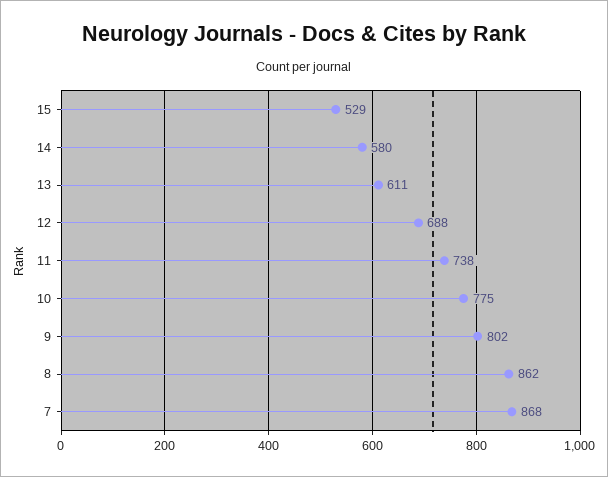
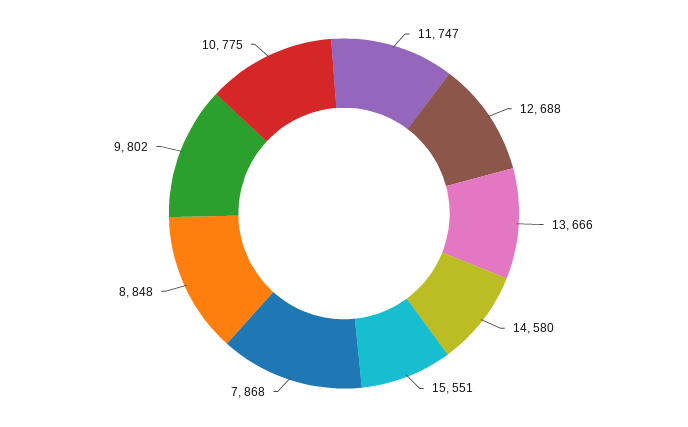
  {
-   "15": 529,
+   "15": 551,
    "14": 580,
-   "13": 611,
+   "13": 666,
    "12": 688,
-   "11": 738,
+   "11": 747,
    "10": 775,
    "9": 802,
-   "8": 862,
+   "8": 848,
    "7": 868
  }

